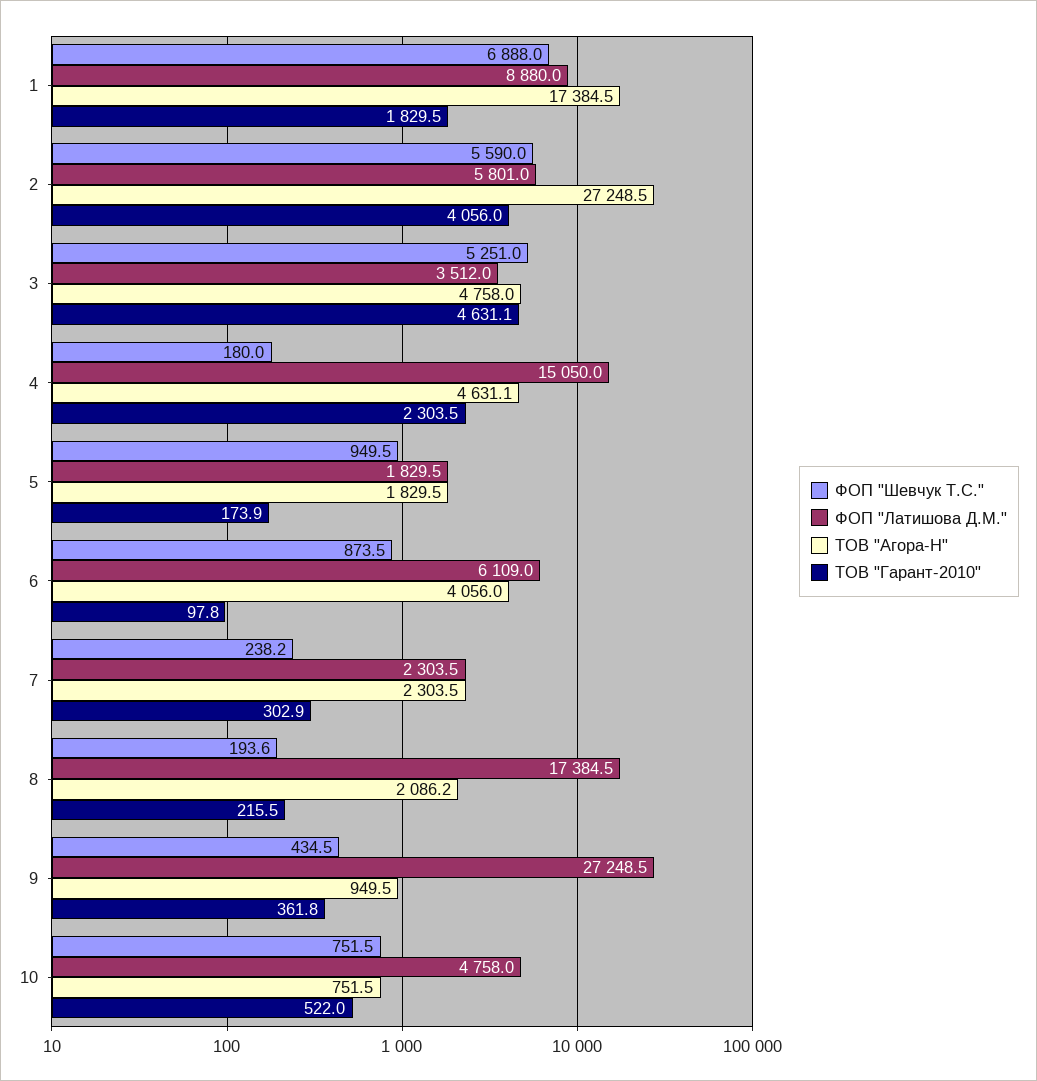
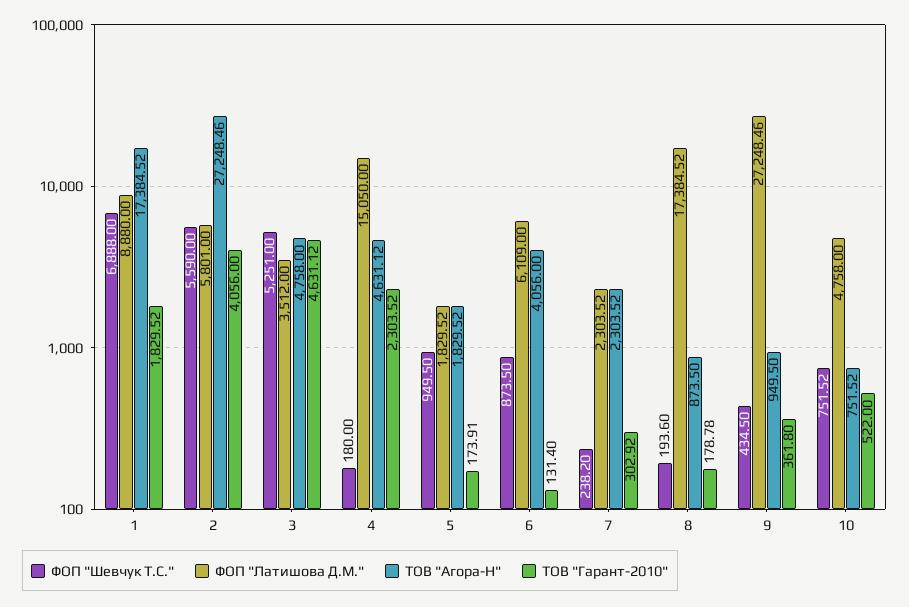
  {
    "ФОП \"Шевчук Т.С.\"": {
      "1": 6888,
      "2": 5590,
      "3": 5251,
      "4": 180,
      "5": 949.5,
      "6": 873.5,
      "7": 238.2,
      "8": 193.6,
      "9": 434.5,
      "10": 751.52
    },
    "ФОП \"Латишова Д.М.\"": {
      "1": 8880,
      "2": 5801,
      "3": 3512,
      "4": 15050,
      "5": 1829.52,
      "6": 6109,
      "7": 2303.52,
      "8": 17384.52,
      "9": 27248.46,
      "10": 4758
    },
    "ТОВ \"Агора-Н\"": {
      "1": 17384.52,
      "2": 27248.46,
      "3": 4758,
      "4": 4631.12,
      "5": 1829.52,
      "6": 4056,
      "7": 2303.52,
-     "8": 2086.2,
+     "8": 873.5,
      "9": 949.5,
      "10": 751.52
    },
    "ТОВ \"Гарант-2010\"": {
      "1": 1829.52,
      "2": 4056,
      "3": 4631.12,
      "4": 2303.52,
      "5": 173.91,
-     "6": 97.8,
+     "6": 131.4,
      "7": 302.92,
-     "8": 215.5,
+     "8": 178.78,
      "9": 361.8,
      "10": 522
    }
  }

